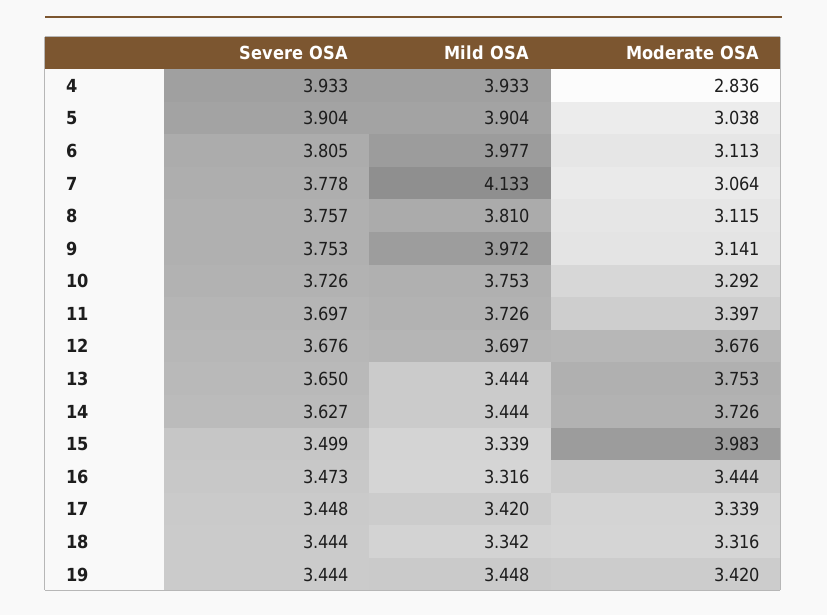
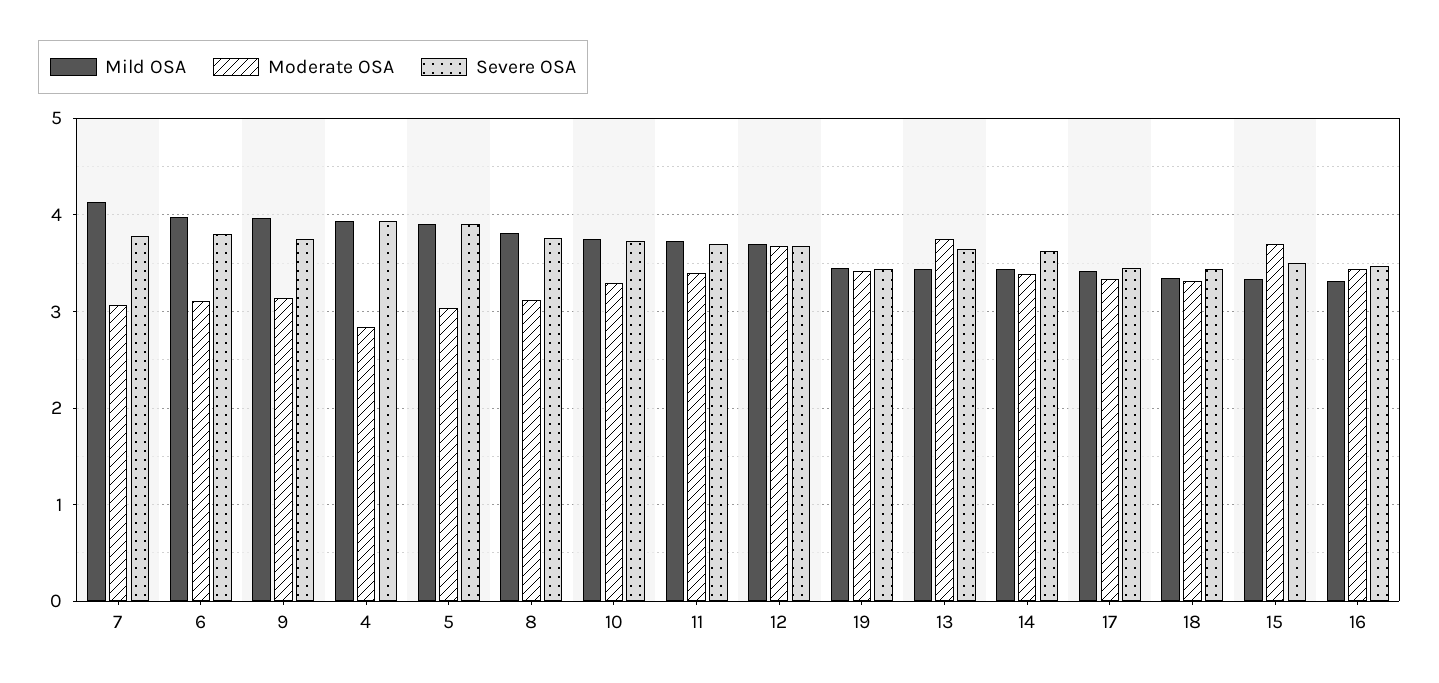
  {
    "Severe OSA": {
      "4": 3.933,
      "5": 3.904,
      "6": 3.805,
      "7": 3.778,
      "8": 3.757,
      "9": 3.753,
      "10": 3.726,
      "11": 3.697,
      "12": 3.676,
      "13": 3.65,
      "14": 3.627,
      "15": 3.499,
      "16": 3.473,
      "17": 3.448,
      "18": 3.444,
      "19": 3.444
    },
    "Mild OSA": {
      "4": 3.933,
      "5": 3.904,
      "6": 3.977,
      "7": 4.133,
      "8": 3.81,
      "9": 3.972,
      "10": 3.753,
      "11": 3.726,
      "12": 3.697,
      "13": 3.444,
      "14": 3.444,
      "15": 3.339,
      "16": 3.316,
      "17": 3.42,
      "18": 3.342,
      "19": 3.448
    },
    "Moderate OSA": {
      "4": 2.836,
      "5": 3.038,
      "6": 3.113,
      "7": 3.064,
      "8": 3.115,
      "9": 3.141,
      "10": 3.292,
      "11": 3.397,
      "12": 3.676,
      "13": 3.753,
-     "14": 3.726,
+     "14": 3.4,
-     "15": 3.983,
+     "15": 3.7,
      "16": 3.444,
      "17": 3.339,
      "18": 3.316,
      "19": 3.42
    }
  }

